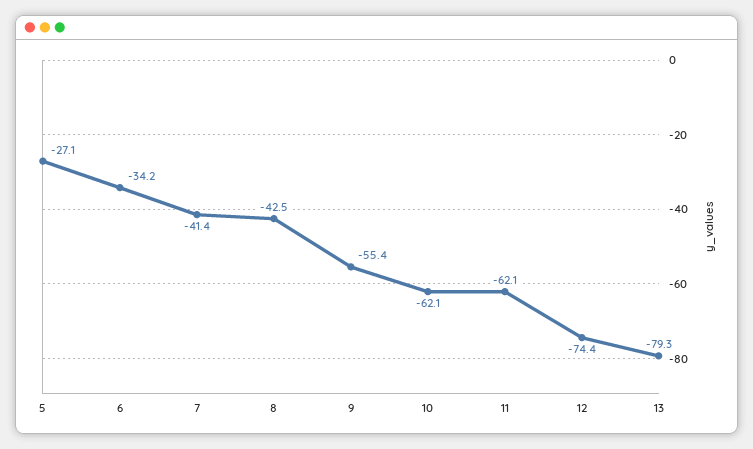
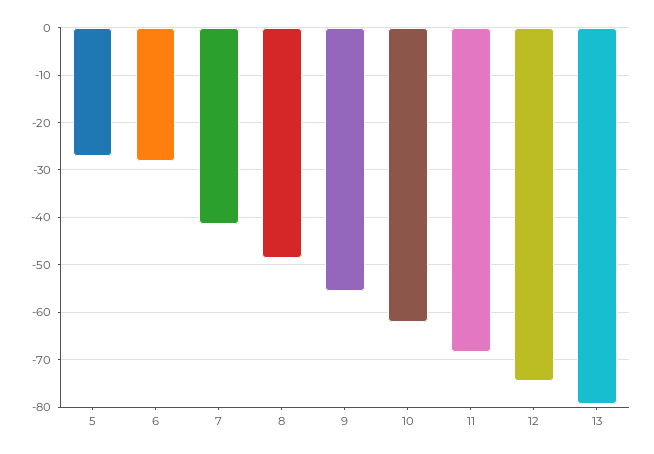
  {
    "5": -27.1,
-   "6": -34.2,
+   "6": -28,
    "7": -41.4,
-   "8": -42.5,
+   "8": -48,
    "9": -55.4,
    "10": -62.1,
-   "11": -62.1,
+   "11": -68,
    "12": -74.4,
    "13": -79.3
  }

